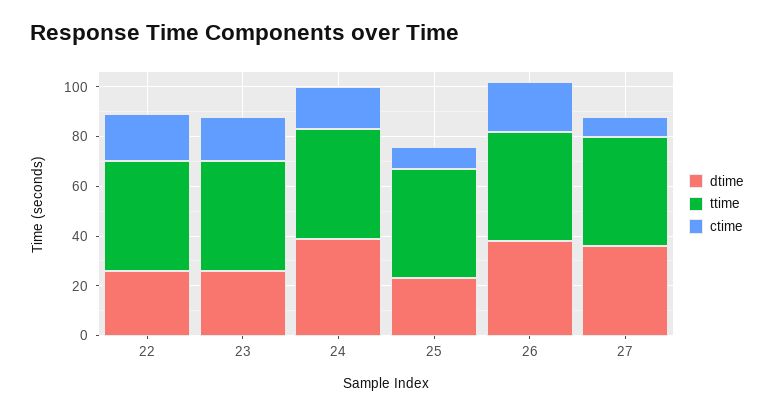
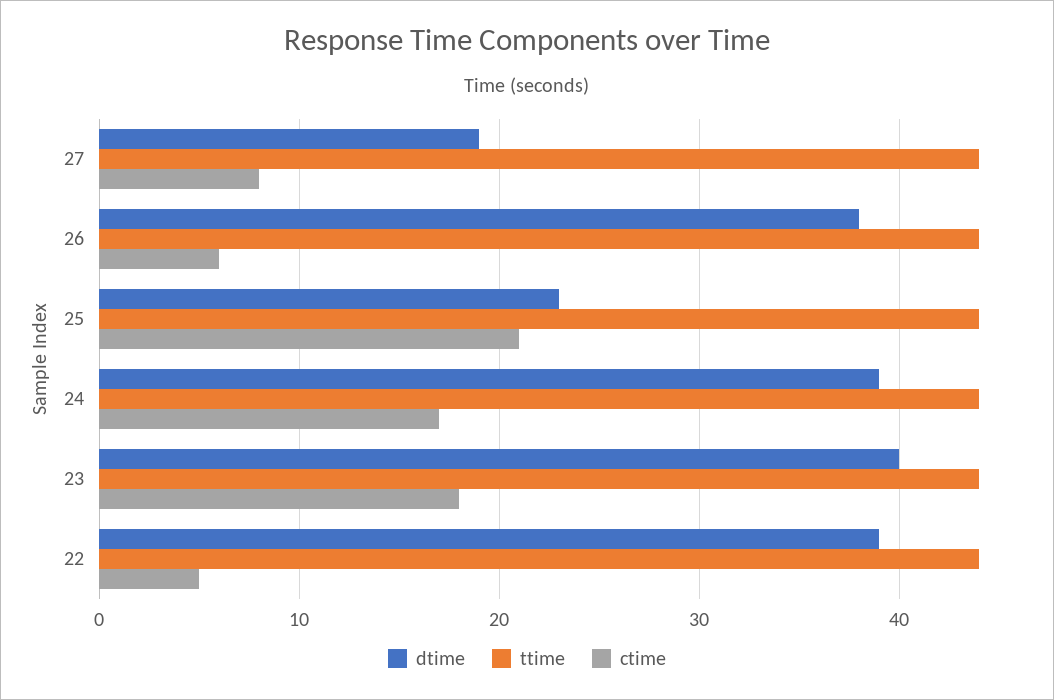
  {
    "dtime": {
-     "22": 25,
+     "22": 39,
-     "23": 25,
+     "23": 40,
      "24": 39,
      "25": 23,
      "26": 38,
-     "27": 35
+     "27": 19
    },
    "ttime": {
      "22": 44,
      "23": 44,
      "24": 44,
      "25": 44,
      "26": 44,
      "27": 44
    },
    "ctime": {
-     "22": 20,
+     "22": 5,
      "23": 18,
      "24": 17,
-     "25": 10,
+     "25": 21,
-     "26": 20,
+     "26": 6,
      "27": 8
    }
  }

